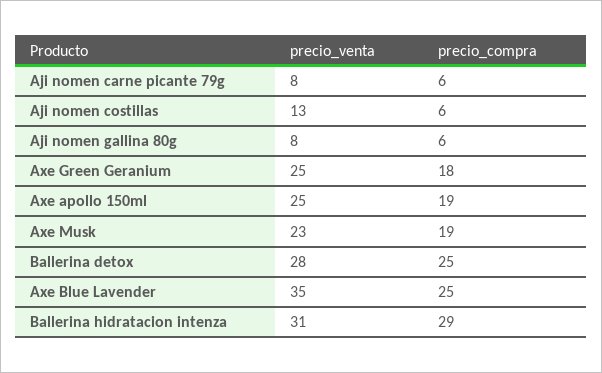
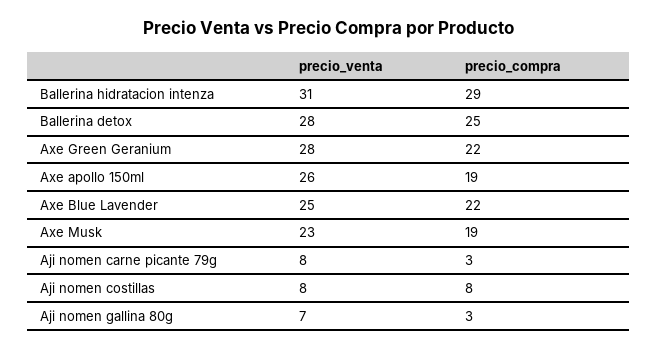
  {
    "precio_venta": {
      "Aji nomen carne picante 79g": 8,
-     "Aji nomen costillas": 13,
+     "Aji nomen costillas": 8,
-     "Aji nomen gallina 80g": 8,
+     "Aji nomen gallina 80g": 7,
-     "Axe Green Geranium": 25,
+     "Axe Green Geranium": 28,
-     "Axe apollo 150ml": 25,
+     "Axe apollo 150ml": 26,
      "Axe Musk": 23,
      "Ballerina detox": 28,
-     "Axe Blue Lavender": 35,
+     "Axe Blue Lavender": 25,
      "Ballerina hidratacion intenza": 31
    },
    "precio_compra": {
-     "Aji nomen carne picante 79g": 6,
+     "Aji nomen carne picante 79g": 3,
-     "Aji nomen costillas": 6,
+     "Aji nomen costillas": 8,
-     "Aji nomen gallina 80g": 6,
+     "Aji nomen gallina 80g": 3,
-     "Axe Green Geranium": 18,
+     "Axe Green Geranium": 22,
      "Axe apollo 150ml": 19,
      "Axe Musk": 19,
      "Ballerina detox": 25,
-     "Axe Blue Lavender": 25,
+     "Axe Blue Lavender": 22,
      "Ballerina hidratacion intenza": 29
    }
  }

